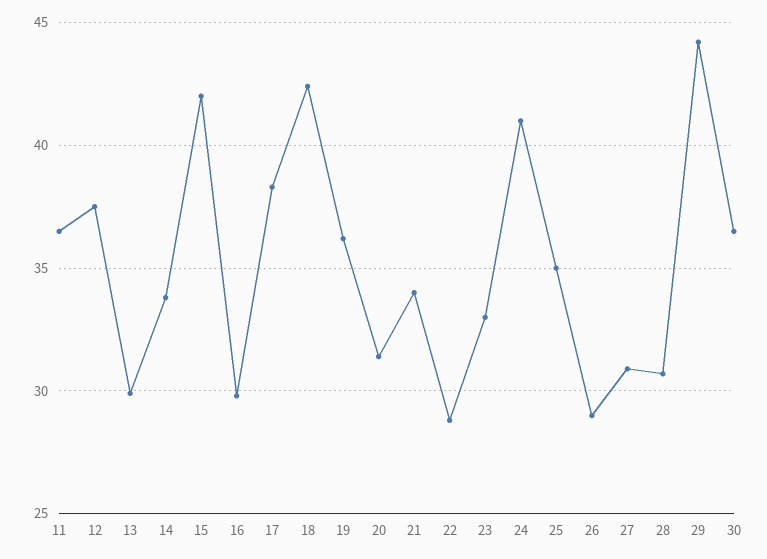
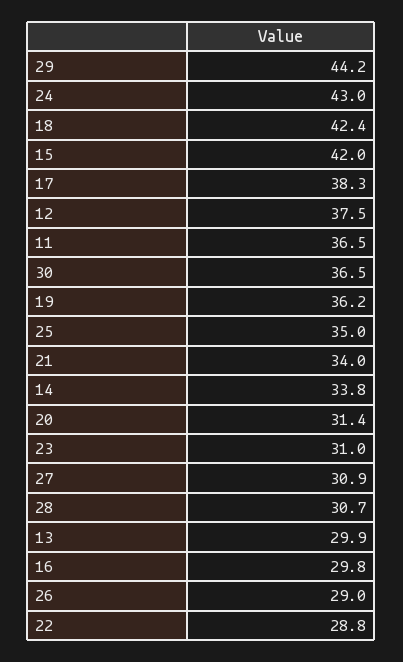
  {
    "11": 36.5,
    "12": 37.5,
    "13": 29.9,
    "14": 33.8,
    "15": 42,
    "16": 29.8,
    "17": 38.3,
    "18": 42.4,
    "19": 36.2,
    "20": 31.4,
    "21": 34,
    "22": 28.8,
-   "23": 33,
+   "23": 31,
-   "24": 41,
+   "24": 43,
    "25": 35,
    "26": 29,
    "27": 30.9,
    "28": 30.7,
    "29": 44.2,
    "30": 36.5
  }

